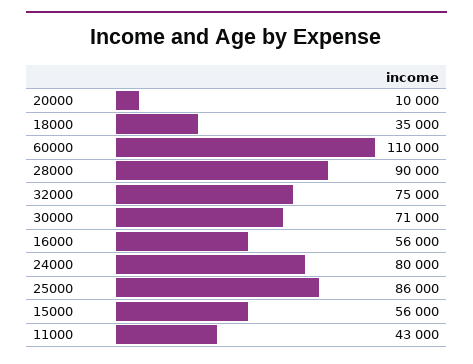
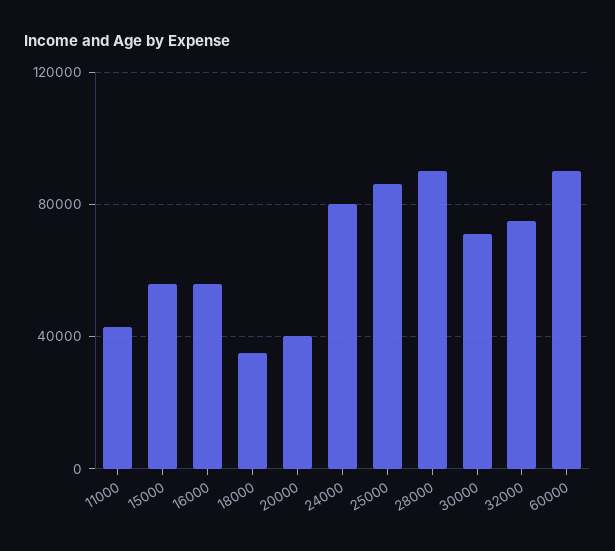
  {
-   "20000": 10000,
+   "20000": 40000,
    "18000": 35000,
-   "60000": 110000,
+   "60000": 90000,
    "28000": 90000,
    "32000": 75000,
    "30000": 71000,
    "16000": 56000,
    "24000": 80000,
    "25000": 86000,
    "15000": 56000,
    "11000": 43000
  }

